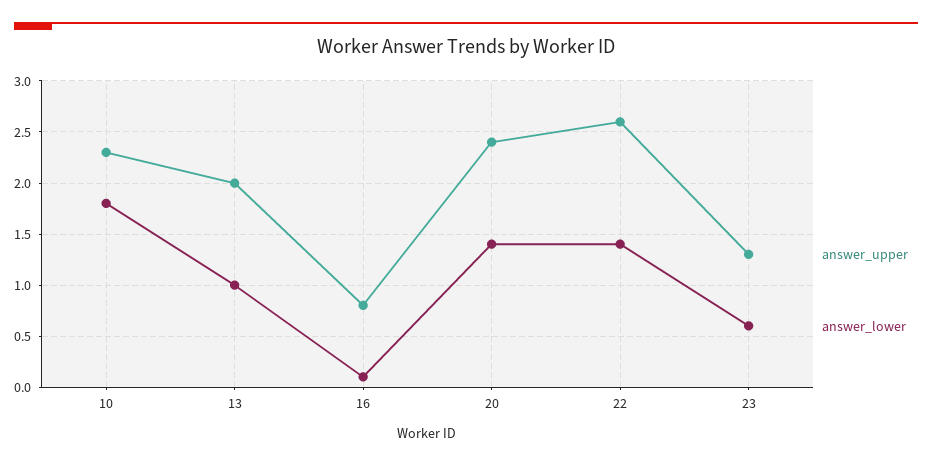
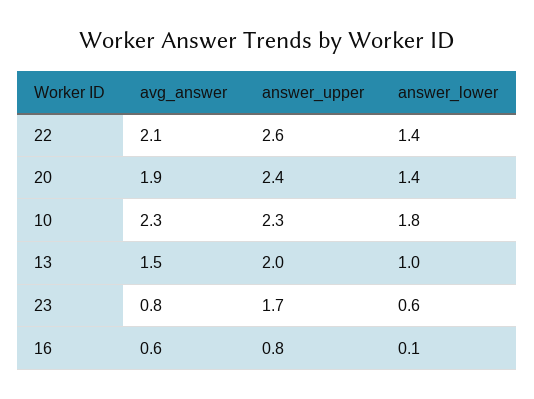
  {
    "answer_upper": {
      "10": 2.3,
      "13": 2,
      "16": 0.8,
      "20": 2.4,
      "22": 2.6,
-     "23": 1.3
+     "23": 1.7
    },
    "answer_lower": {
      "10": 1.8,
      "13": 1,
      "16": 0.1,
      "20": 1.4,
      "22": 1.4,
      "23": 0.6
-   }
+   },
+   "avg_answer": {
+     "22": 2.1,
+     "20": 1.9,
+     "10": 2.3,
+     "13": 1.5,
+     "23": 0.8,
+     "16": 0.6
+   }
  }

